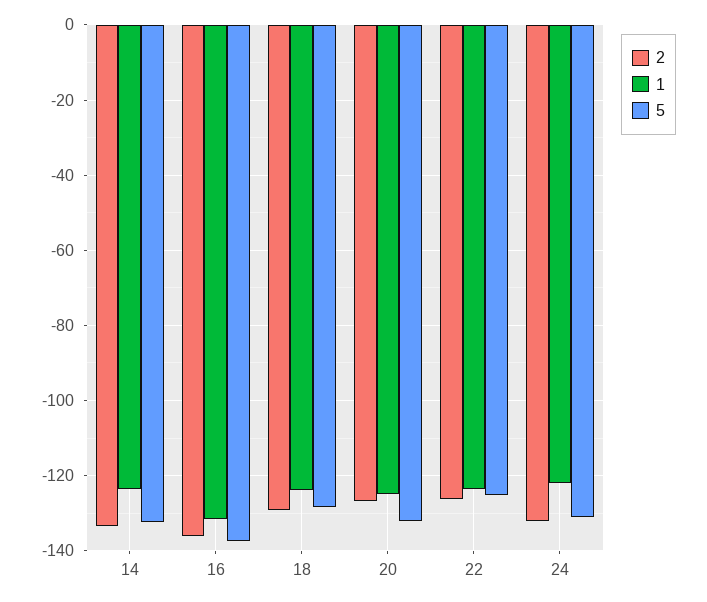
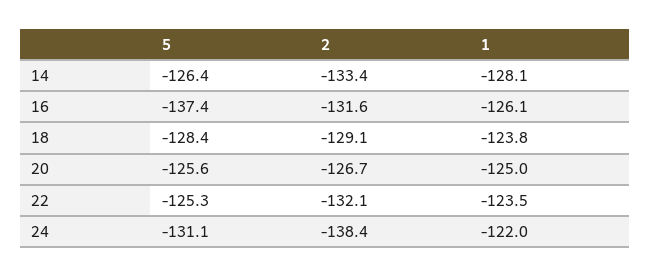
  {
    "2": {
      "14": -133.4,
-     "16": -136,
+     "16": -131.6,
      "18": -129.1,
      "20": -126.7,
-     "22": -126,
+     "22": -132.1,
-     "24": -132
+     "24": -138.4
    },
    "1": {
-     "14": -124,
+     "14": -128.1,
-     "16": -132,
+     "16": -126.1,
      "18": -123.8,
      "20": -125,
      "22": -123.5,
      "24": -122
    },
    "5": {
-     "14": -132,
+     "14": -126.4,
      "16": -137.4,
      "18": -128.4,
-     "20": -132,
+     "20": -125.6,
      "22": -125.3,
      "24": -131.1
    }
  }

